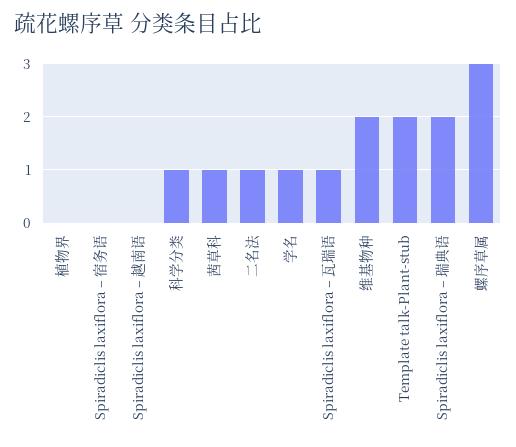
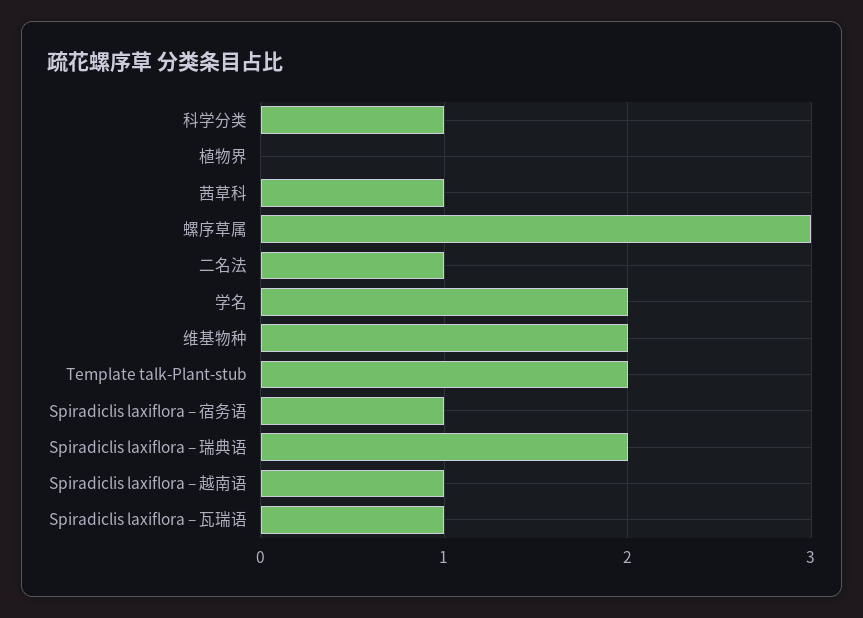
  {
    "植物界": 0,
-   "Spiradiclis laxiflora – 宿务语": 0,
+   "Spiradiclis laxiflora – 宿务语": 1,
-   "Spiradiclis laxiflora – 越南语": 0,
+   "Spiradiclis laxiflora – 越南语": 1,
    "科学分类": 1,
    "茜草科": 1,
    "二名法": 1,
-   "学名": 1,
+   "学名": 2,
    "Spiradiclis laxiflora – 瓦瑞语": 1,
    "维基物种": 2,
    "Template talk-Plant-stub": 2,
    "Spiradiclis laxiflora – 瑞典语": 2,
    "螺序草属": 3
  }

